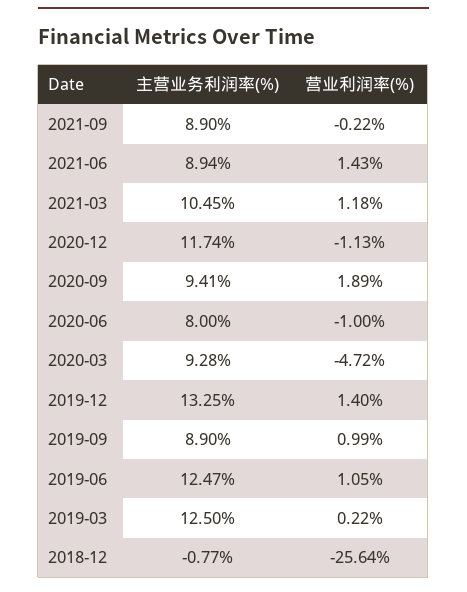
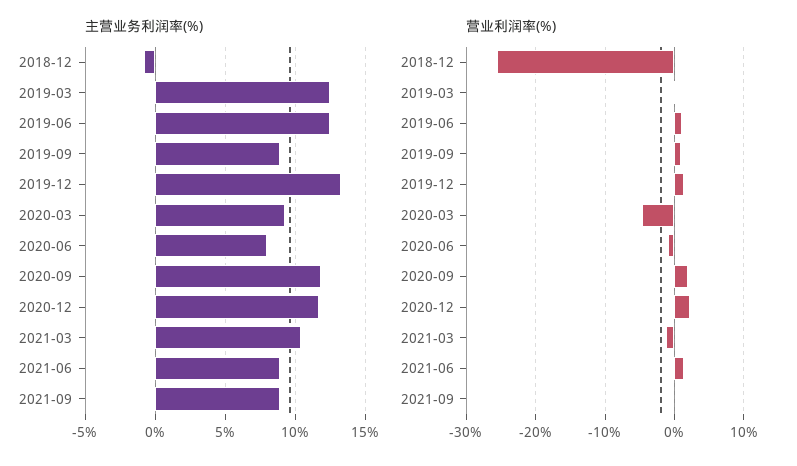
  {
    "主营业务利润率(%)": {
      "2021-09": 8.9,
      "2021-06": 8.94,
      "2021-03": 10.45,
      "2020-12": 11.74,
-     "2020-09": 9.41,
+     "2020-09": 12,
      "2020-06": 8,
      "2020-03": 9.28,
      "2019-12": 13.25,
      "2019-09": 8.9,
      "2019-06": 12.47,
      "2019-03": 12.5,
      "2018-12": -0.77
    },
    "营业利润率(%)": {
      "2021-09": -0.22,
      "2021-06": 1.43,
-     "2021-03": 1.18,
+     "2021-03": -1,
-     "2020-12": -1.13,
+     "2020-12": 2,
      "2020-09": 1.89,
      "2020-06": -1,
      "2020-03": -4.72,
      "2019-12": 1.4,
      "2019-09": 0.99,
      "2019-06": 1.05,
      "2019-03": 0.22,
      "2018-12": -25.64
    }
  }

